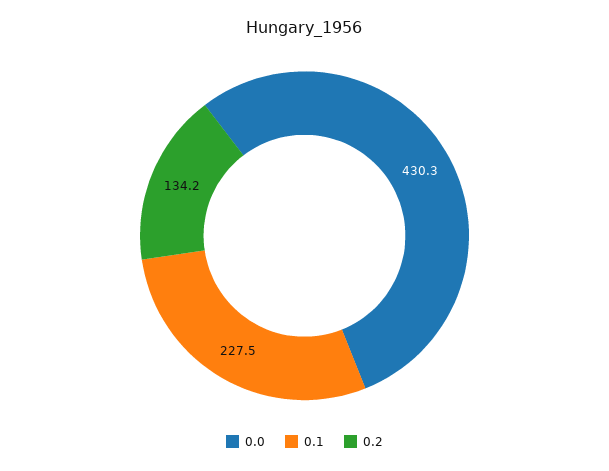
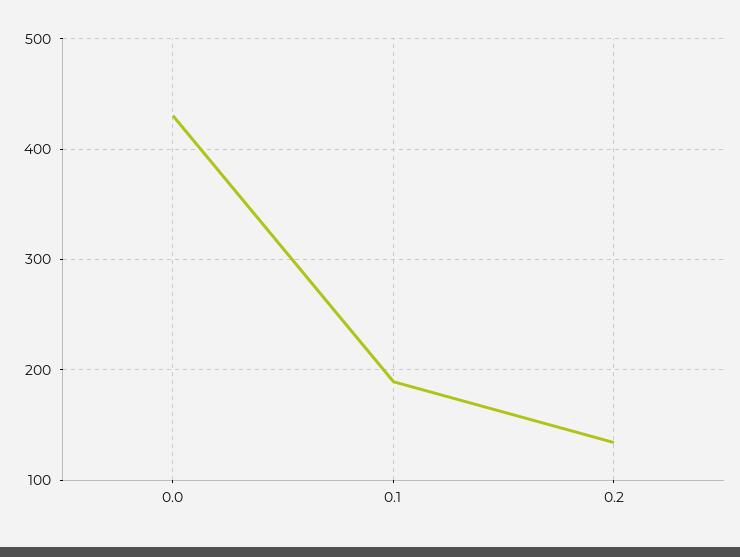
  {
    "0.0": 430.3,
-   "0.1": 227.5,
+   "0.1": 190,
    "0.2": 134.2
  }

